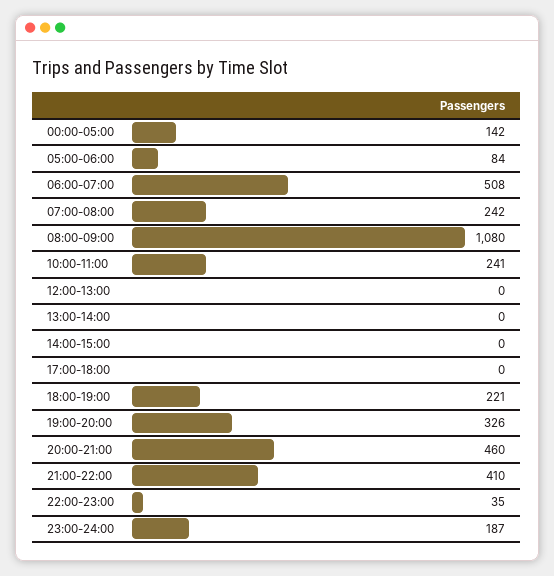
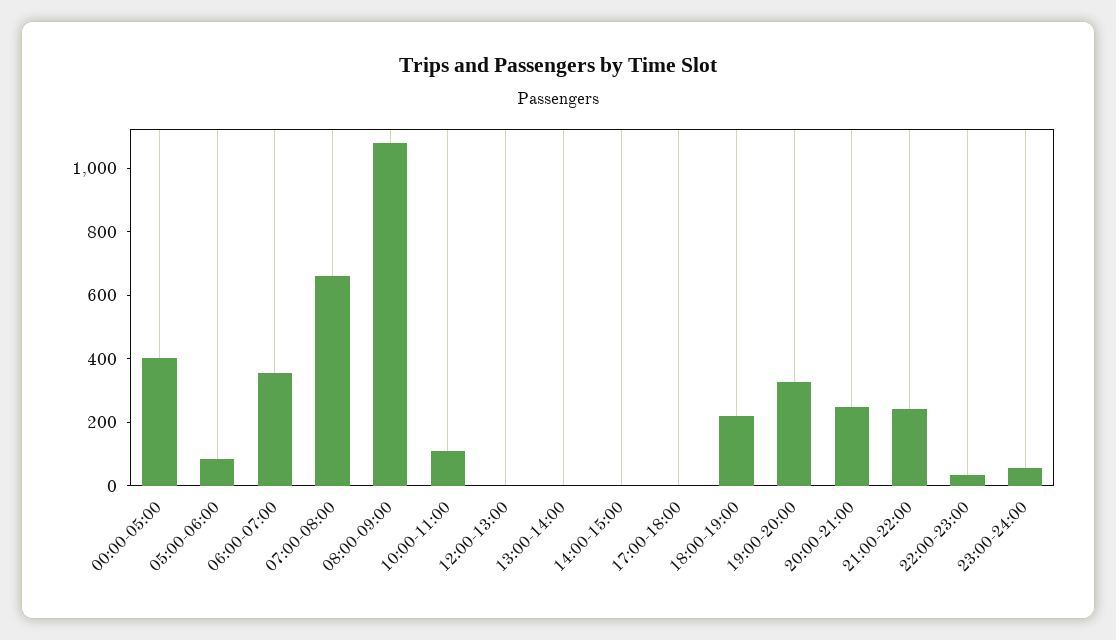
  {
-   "00:00-05:00": 142,
+   "00:00-05:00": 400,
    "05:00-06:00": 84,
-   "06:00-07:00": 508,
+   "06:00-07:00": 350,
-   "07:00-08:00": 242,
+   "07:00-08:00": 650,
    "08:00-09:00": 1080,
-   "10:00-11:00": 241,
+   "10:00-11:00": 100,
    "12:00-13:00": 0,
    "13:00-14:00": 0,
    "14:00-15:00": 0,
    "17:00-18:00": 0,
    "18:00-19:00": 221,
    "19:00-20:00": 326,
-   "20:00-21:00": 460,
+   "20:00-21:00": 250,
-   "21:00-22:00": 410,
+   "21:00-22:00": 250,
    "22:00-23:00": 35,
-   "23:00-24:00": 187
+   "23:00-24:00": 50
  }

